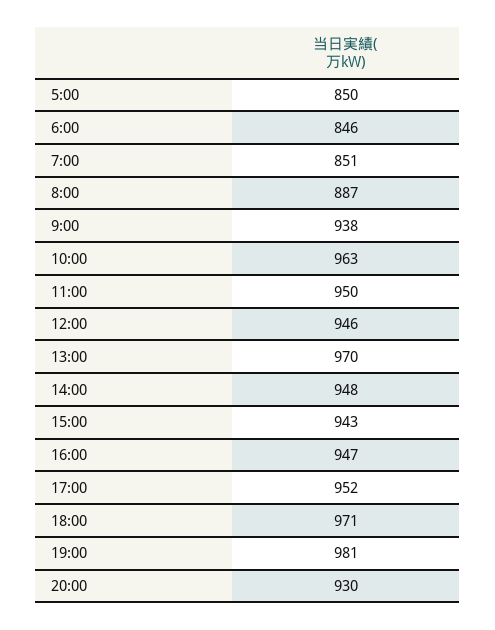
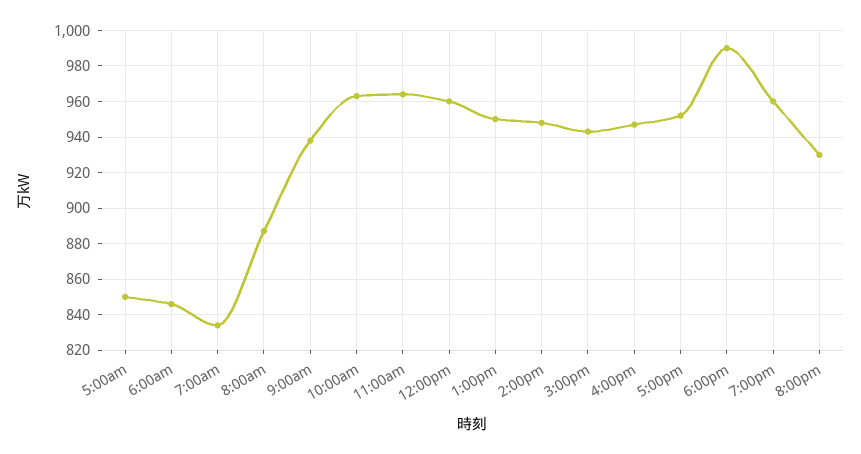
  {
    "5:00": 850,
    "6:00": 846,
-   "7:00": 851,
+   "7:00": 835,
    "8:00": 887,
    "9:00": 938,
    "10:00": 963,
-   "11:00": 950,
+   "11:00": 965,
-   "12:00": 946,
+   "12:00": 960,
-   "13:00": 970,
+   "13:00": 950,
    "14:00": 948,
    "15:00": 943,
    "16:00": 947,
    "17:00": 952,
-   "18:00": 971,
+   "18:00": 990,
-   "19:00": 981,
+   "19:00": 960,
    "20:00": 930
  }

